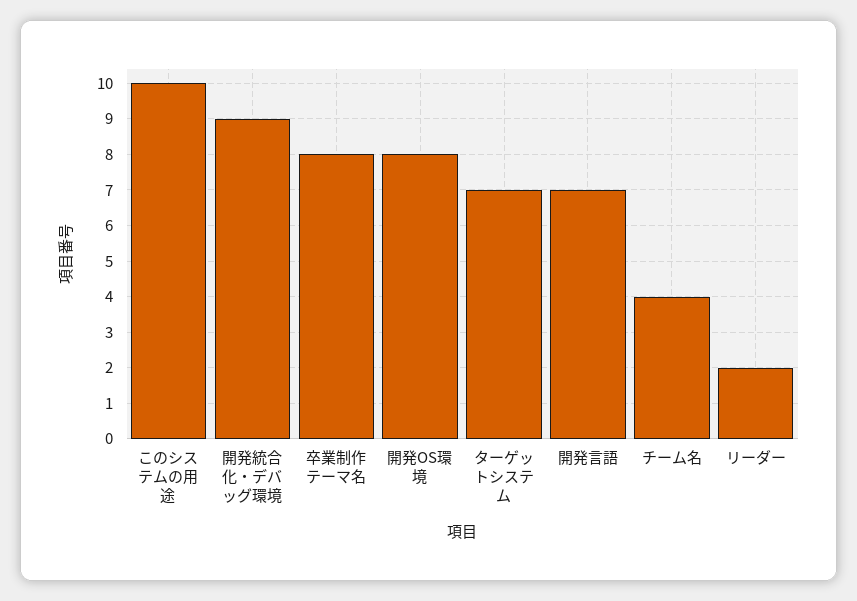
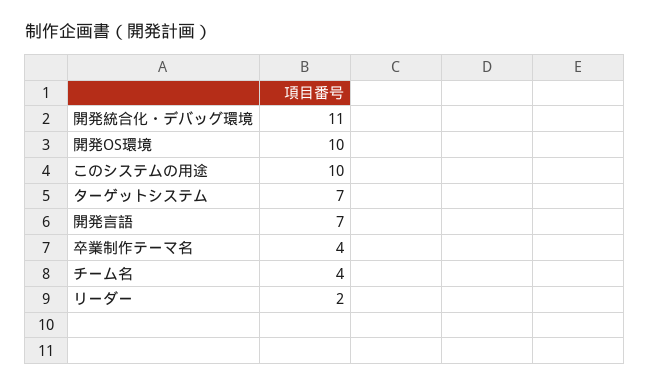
  {
    "このシステムの用途": 10,
-   "開発統合化・デバッグ環境": 9,
+   "開発統合化・デバッグ環境": 11,
-   "卒業制作テーマ名": 8,
+   "卒業制作テーマ名": 4,
-   "開発OS環境": 8,
+   "開発OS環境": 10,
    "ターゲットシステム": 7,
    "開発言語": 7,
    "チーム名": 4,
    "リーダー": 2
  }

